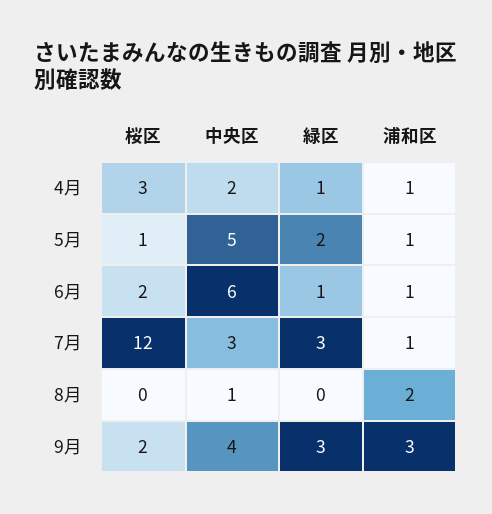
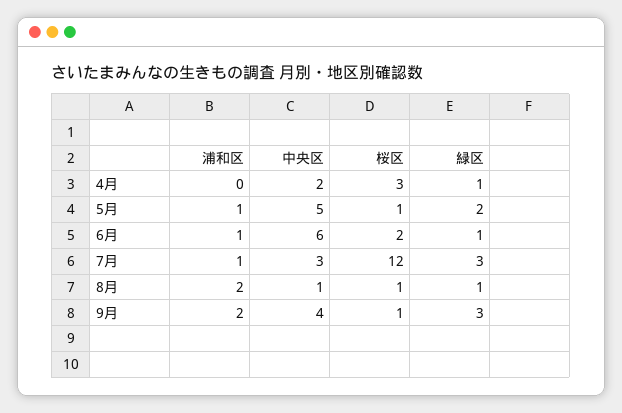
  {
    "桜区": {
      "4月": 3,
      "5月": 1,
      "6月": 2,
      "7月": 12,
-     "8月": 0,
+     "8月": 1,
-     "9月": 2
+     "9月": 1
    },
    "中央区": {
      "4月": 2,
      "5月": 5,
      "6月": 6,
      "7月": 3,
      "8月": 1,
      "9月": 4
    },
    "緑区": {
      "4月": 1,
      "5月": 2,
      "6月": 1,
      "7月": 3,
-     "8月": 0,
+     "8月": 1,
      "9月": 3
    },
    "浦和区": {
-     "4月": 1,
+     "4月": 0,
      "5月": 1,
      "6月": 1,
      "7月": 1,
      "8月": 2,
-     "9月": 3
+     "9月": 2
    }
  }

